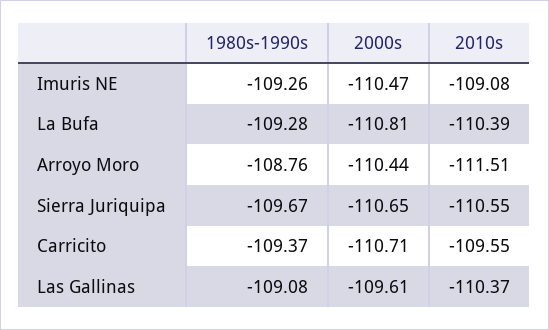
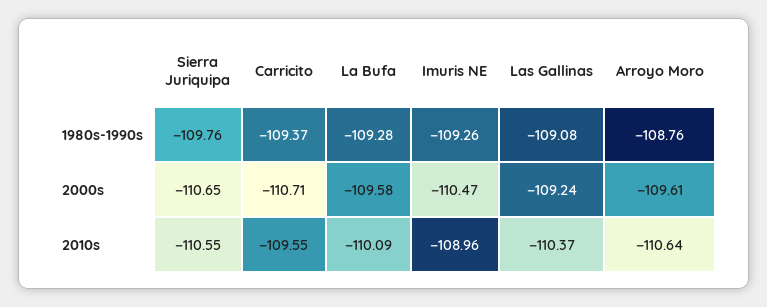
  {
    "1980s-1990s": {
      "Imuris NE": -109.26,
      "La Bufa": -109.28,
      "Arroyo Moro": -108.76,
-     "Sierra Juriquipa": -109.67,
+     "Sierra Juriquipa": -109.76,
      "Carricito": -109.37,
      "Las Gallinas": -109.08
    },
    "2000s": {
      "Imuris NE": -110.47,
-     "La Bufa": -110.81,
+     "La Bufa": -109.58,
-     "Arroyo Moro": -110.44,
+     "Arroyo Moro": -109.61,
      "Sierra Juriquipa": -110.65,
      "Carricito": -110.71,
-     "Las Gallinas": -109.61
+     "Las Gallinas": -109.24
    },
    "2010s": {
-     "Imuris NE": -109.08,
+     "Imuris NE": -108.96,
-     "La Bufa": -110.39,
+     "La Bufa": -110.09,
-     "Arroyo Moro": -111.51,
+     "Arroyo Moro": -110.64,
      "Sierra Juriquipa": -110.55,
      "Carricito": -109.55,
      "Las Gallinas": -110.37
    }
  }

